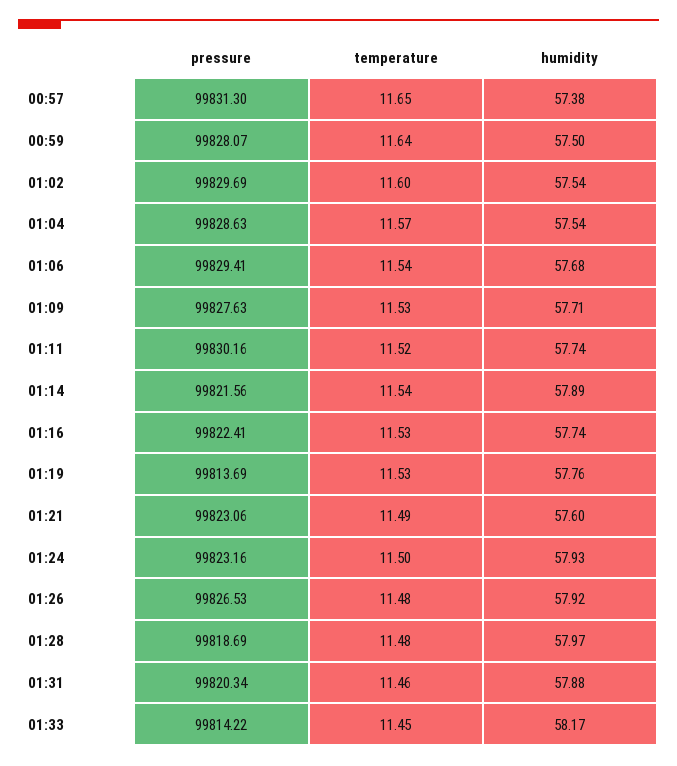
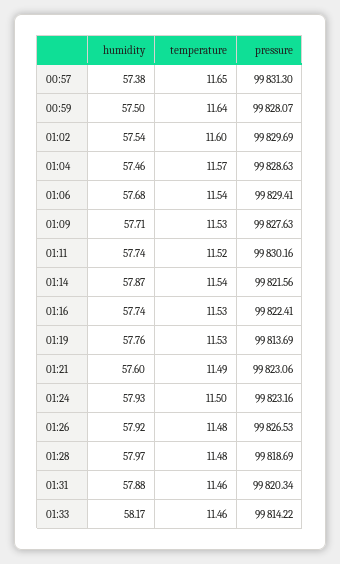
  {
    "pressure": {
      "00:57": 99831.3,
      "00:59": 99828.07,
      "01:02": 99829.69,
      "01:04": 99828.63,
      "01:06": 99829.41,
      "01:09": 99827.63,
      "01:11": 99830.16,
      "01:14": 99821.56,
      "01:16": 99822.41,
      "01:19": 99813.69,
      "01:21": 99823.06,
      "01:24": 99823.16,
      "01:26": 99826.53,
      "01:28": 99818.69,
      "01:31": 99820.34,
      "01:33": 99814.22
    },
    "temperature": {
      "00:57": 11.65,
      "00:59": 11.64,
      "01:02": 11.6,
      "01:04": 11.57,
      "01:06": 11.54,
      "01:09": 11.53,
      "01:11": 11.52,
      "01:14": 11.54,
      "01:16": 11.53,
      "01:19": 11.53,
      "01:21": 11.49,
      "01:24": 11.5,
      "01:26": 11.48,
      "01:28": 11.48,
      "01:31": 11.46,
-     "01:33": 11.45
+     "01:33": 11.46
    },
    "humidity": {
      "00:57": 57.38,
      "00:59": 57.5,
      "01:02": 57.54,
-     "01:04": 57.54,
+     "01:04": 57.46,
      "01:06": 57.68,
      "01:09": 57.71,
      "01:11": 57.74,
-     "01:14": 57.89,
+     "01:14": 57.87,
      "01:16": 57.74,
      "01:19": 57.76,
      "01:21": 57.6,
      "01:24": 57.93,
      "01:26": 57.92,
      "01:28": 57.97,
      "01:31": 57.88,
      "01:33": 58.17
    }
  }

